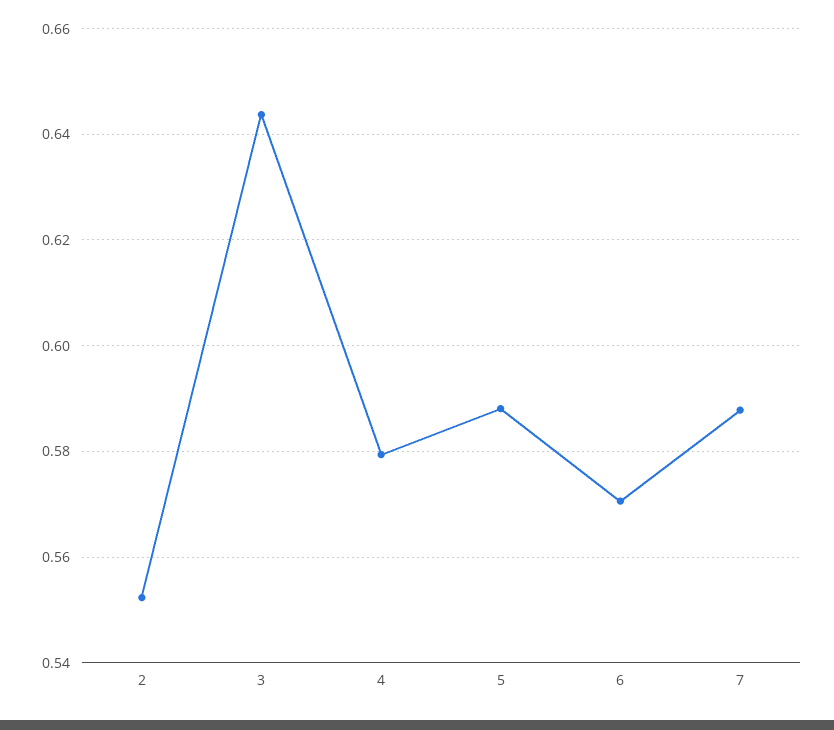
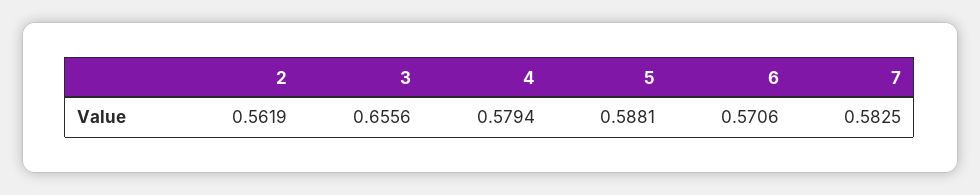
  {
-   "2": 0.552,
+   "2": 0.5619,
-   "3": 0.644,
+   "3": 0.6556,
    "4": 0.5794,
    "5": 0.5881,
    "6": 0.5706,
-   "7": 0.588
+   "7": 0.5825
  }

